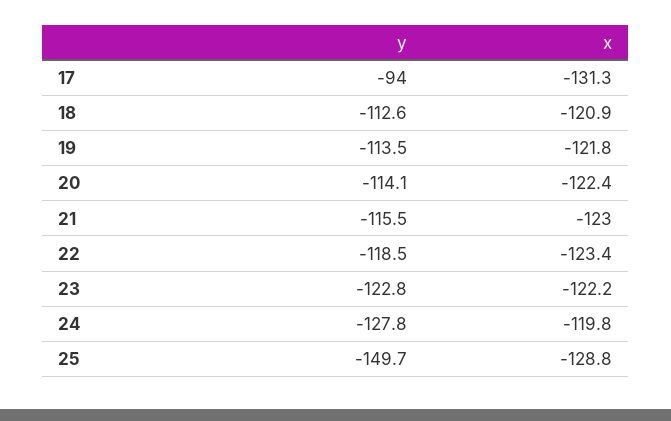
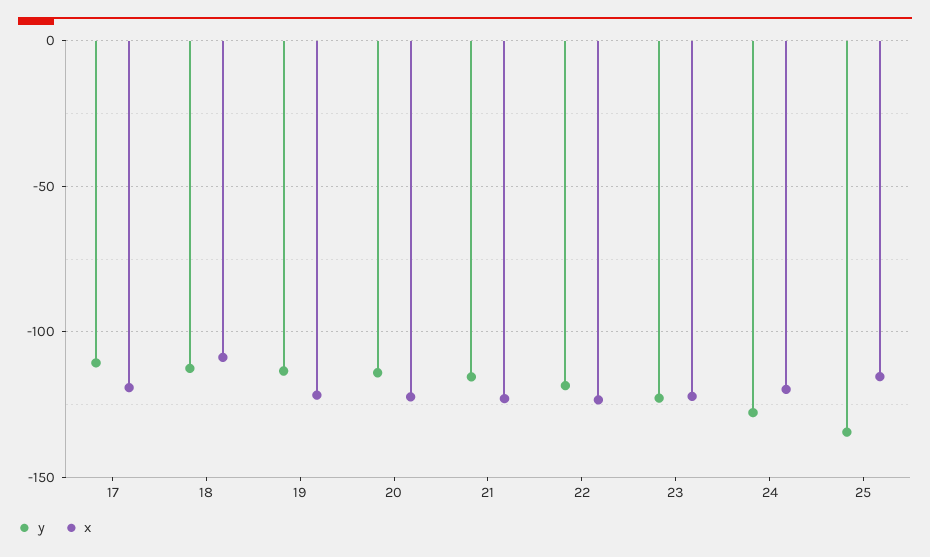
  {
    "y": {
-     "17": -94,
+     "17": -110,
      "18": -112.6,
      "19": -113.5,
      "20": -114.1,
      "21": -115.5,
      "22": -118.5,
      "23": -122.8,
      "24": -127.8,
-     "25": -149.7
+     "25": -135
    },
    "x": {
-     "17": -131.3,
+     "17": -120,
-     "18": -120.9,
+     "18": -110,
      "19": -121.8,
      "20": -122.4,
      "21": -123,
      "22": -123.4,
      "23": -122.2,
      "24": -119.8,
-     "25": -128.8
+     "25": -115
    }
  }

